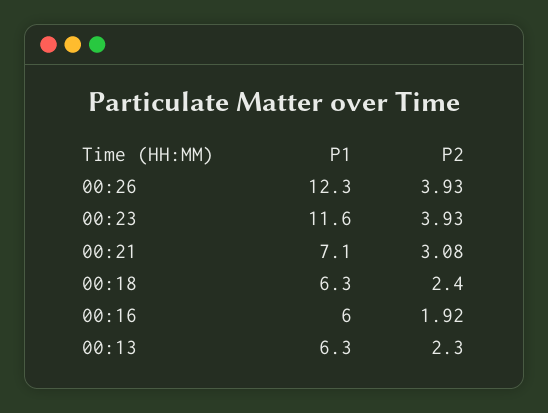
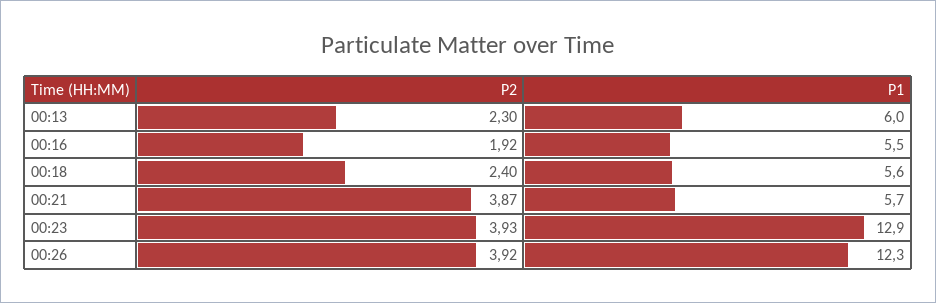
  {
    "P1": {
      "00:26": 12.3,
-     "00:23": 11.6,
+     "00:23": 12.9,
-     "00:21": 7.1,
+     "00:21": 5.7,
-     "00:18": 6.3,
+     "00:18": 5.6,
-     "00:16": 6,
+     "00:16": 5.5,
-     "00:13": 6.3
+     "00:13": 6
    },
    "P2": {
-     "00:26": 3.93,
+     "00:26": 3.92,
      "00:23": 3.93,
-     "00:21": 3.08,
+     "00:21": 3.87,
      "00:18": 2.4,
      "00:16": 1.92,
      "00:13": 2.3
    }
  }

